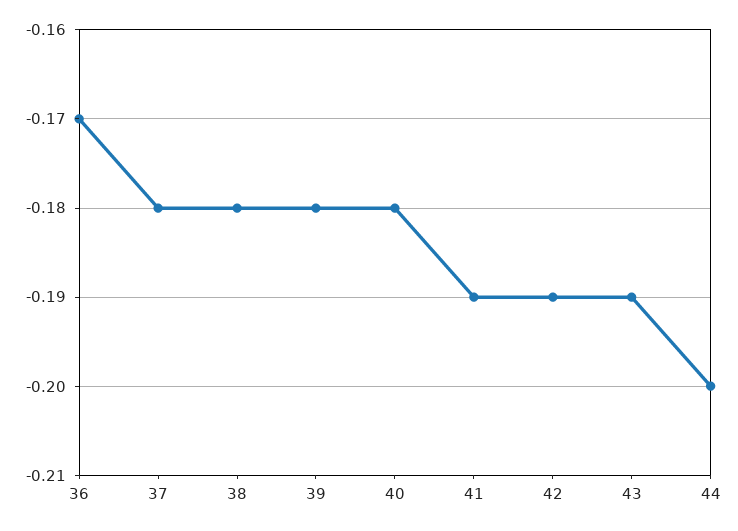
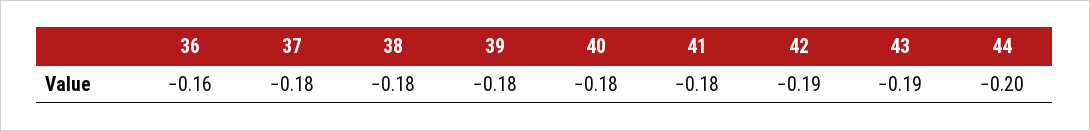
  {
-   "36": -0.17,
+   "36": -0.16,
    "37": -0.18,
    "38": -0.18,
    "39": -0.18,
    "40": -0.18,
-   "41": -0.19,
+   "41": -0.18,
    "42": -0.19,
    "43": -0.19,
    "44": -0.2
  }

